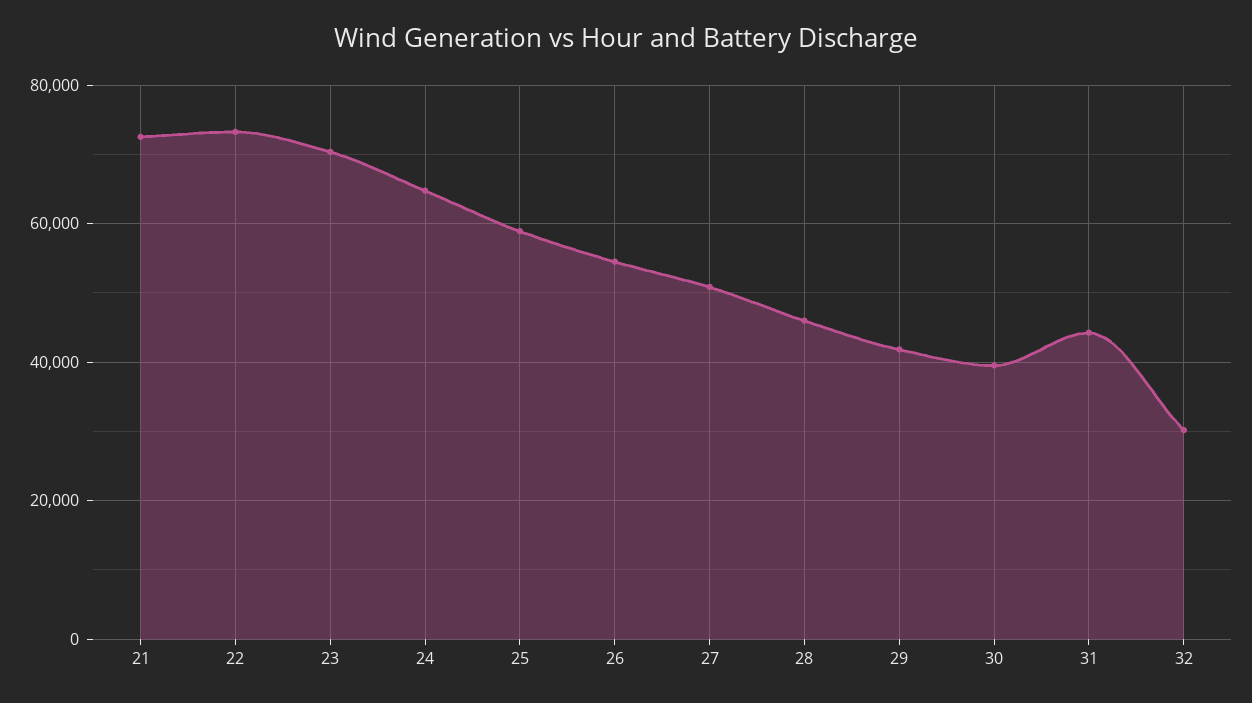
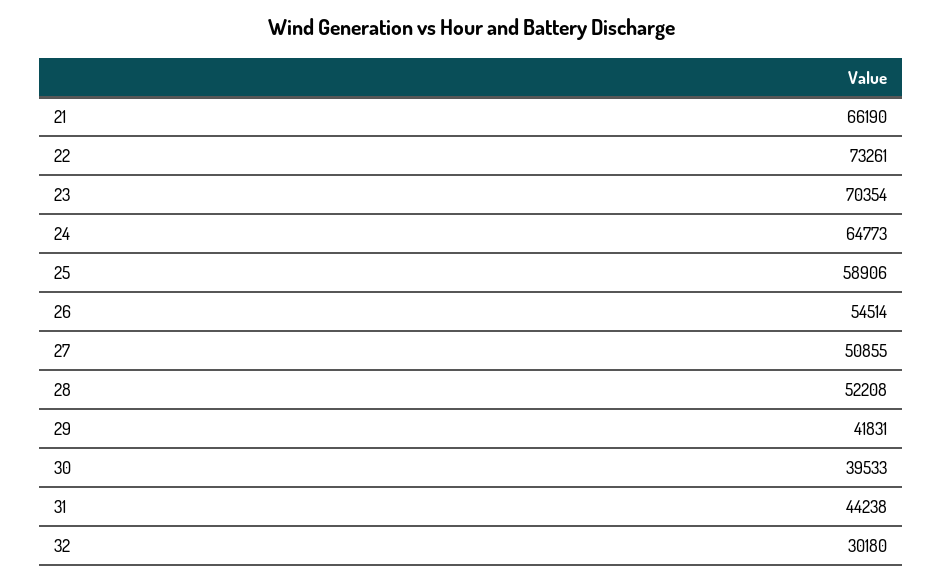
  {
-   "21": 72000,
+   "21": 66190,
    "22": 73261,
    "23": 70354,
    "24": 64773,
    "25": 58906,
    "26": 54514,
    "27": 50855,
-   "28": 46000,
+   "28": 52208,
    "29": 41831,
    "30": 39533,
    "31": 44238,
    "32": 30180
  }

